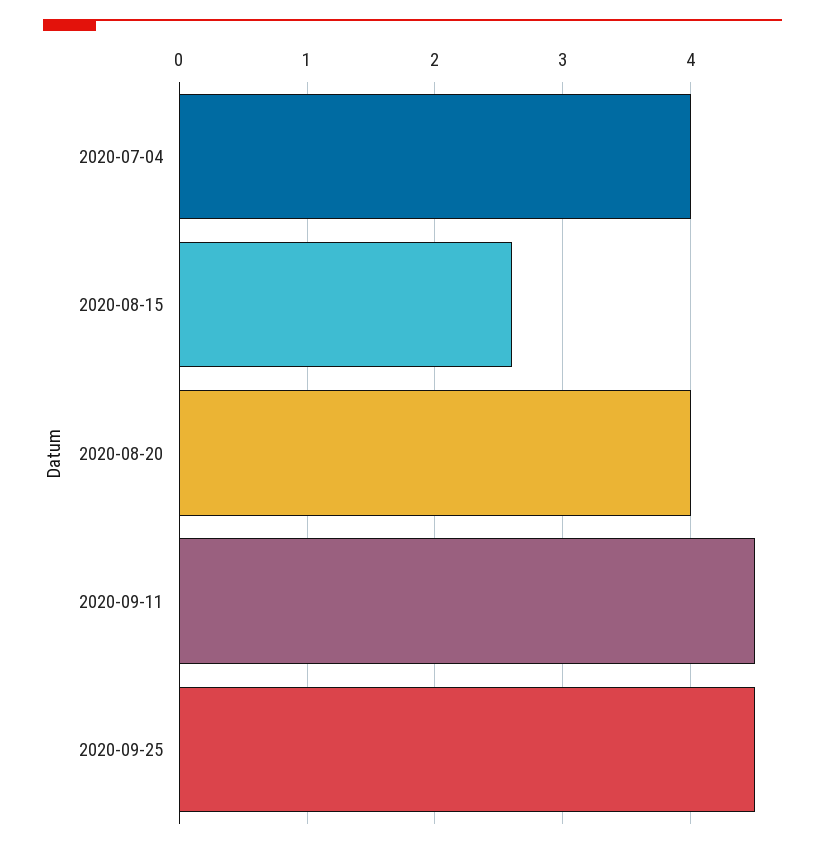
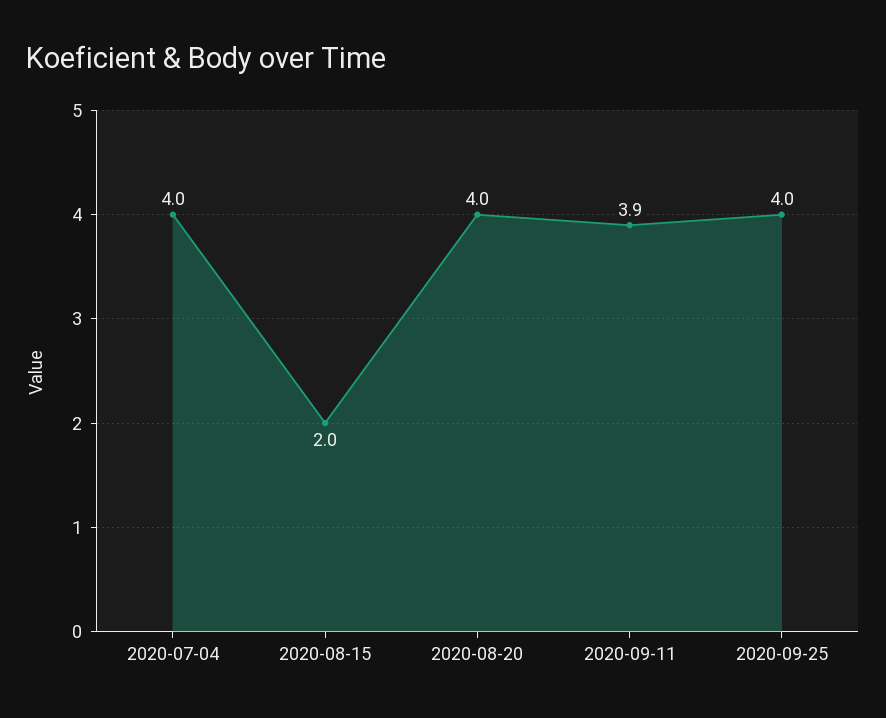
  {
    "2020-07-04": 4,
-   "2020-08-15": 2.6,
+   "2020-08-15": 2,
    "2020-08-20": 4,
-   "2020-09-11": 4.5,
+   "2020-09-11": 3.9,
-   "2020-09-25": 4.5
+   "2020-09-25": 4
  }

